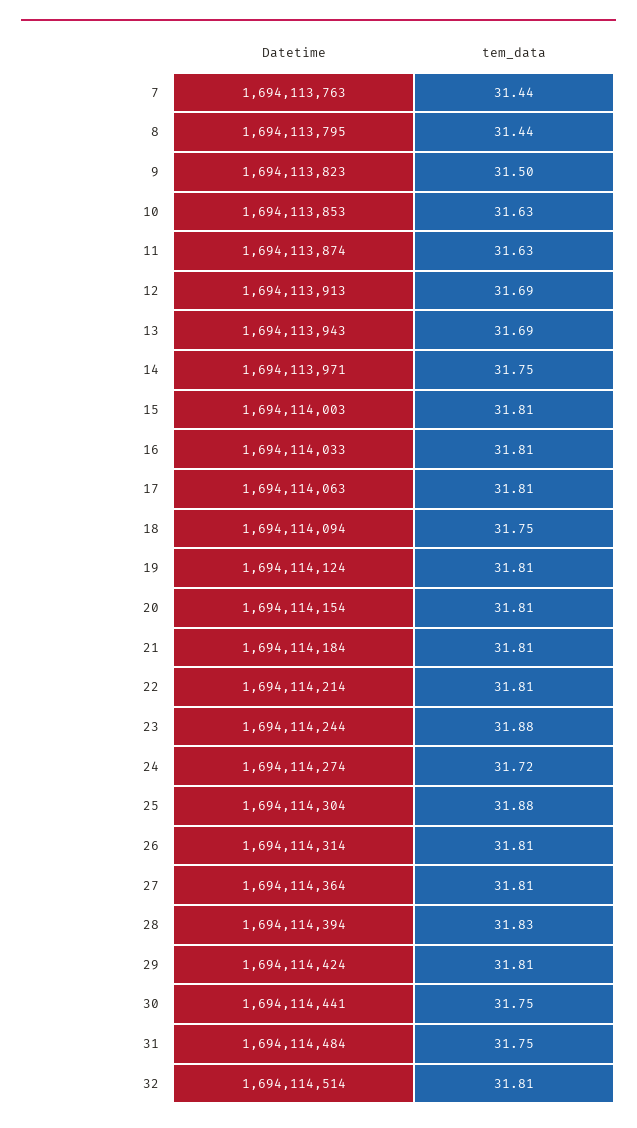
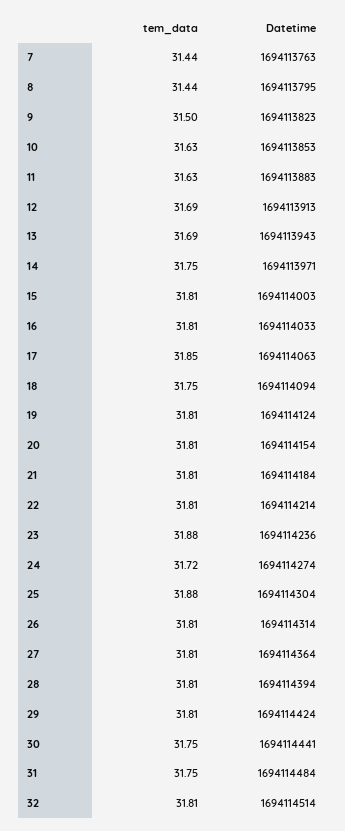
  {
    "Datetime": {
      "7": 1694113763,
      "8": 1694113795,
      "9": 1694113823,
      "10": 1694113853,
-     "11": 1694113874,
+     "11": 1694113883,
      "12": 1694113913,
      "13": 1694113943,
      "14": 1694113971,
      "15": 1694114003,
      "16": 1694114033,
      "17": 1694114063,
      "18": 1694114094,
      "19": 1694114124,
      "20": 1694114154,
      "21": 1694114184,
      "22": 1694114214,
-     "23": 1694114244,
+     "23": 1694114236,
      "24": 1694114274,
      "25": 1694114304,
      "26": 1694114314,
      "27": 1694114364,
      "28": 1694114394,
      "29": 1694114424,
      "30": 1694114441,
      "31": 1694114484,
      "32": 1694114514
    },
    "tem_data": {
      "7": 31.44,
      "8": 31.44,
      "9": 31.5,
      "10": 31.63,
      "11": 31.63,
      "12": 31.69,
      "13": 31.69,
      "14": 31.75,
      "15": 31.81,
      "16": 31.81,
-     "17": 31.81,
+     "17": 31.85,
      "18": 31.75,
      "19": 31.81,
      "20": 31.81,
      "21": 31.81,
      "22": 31.81,
      "23": 31.88,
      "24": 31.72,
      "25": 31.88,
      "26": 31.81,
      "27": 31.81,
-     "28": 31.83,
+     "28": 31.81,
      "29": 31.81,
      "30": 31.75,
      "31": 31.75,
      "32": 31.81
    }
  }

